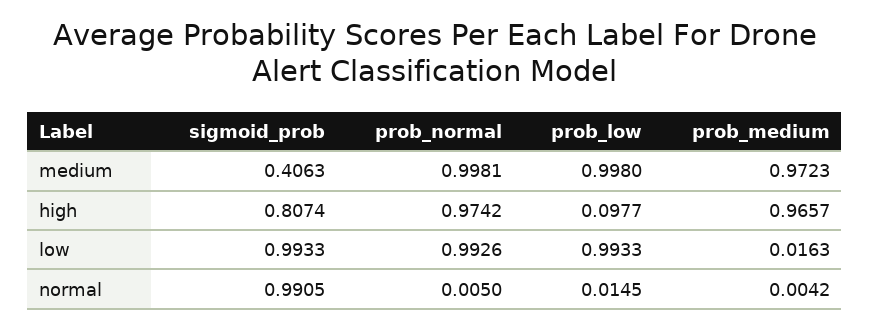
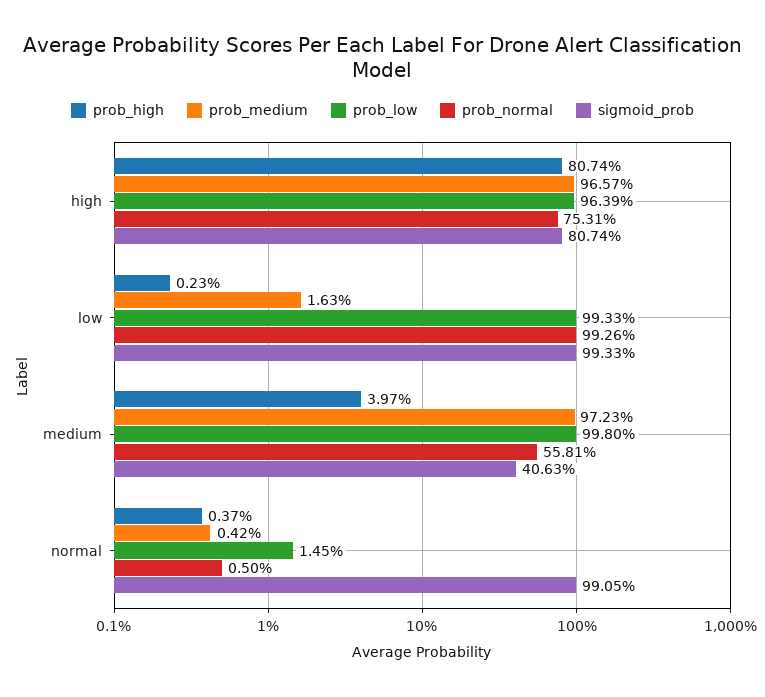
  {
    "sigmoid_prob": {
      "medium": 0.4063,
      "high": 0.8074,
      "low": 0.9933,
      "normal": 0.9905
    },
    "prob_normal": {
-     "medium": 0.9981,
+     "medium": 0.5581,
-     "high": 0.9742,
+     "high": 0.7531,
      "low": 0.9926,
      "normal": 0.005
    },
    "prob_low": {
      "medium": 0.998,
-     "high": 0.0977,
+     "high": 0.9639,
      "low": 0.9933,
      "normal": 0.0145
    },
    "prob_medium": {
      "medium": 0.9723,
      "high": 0.9657,
      "low": 0.0163,
      "normal": 0.0042
-   }
+   },
+   "prob_high": {
+     "high": 0.8074,
+     "low": 0.0023,
+     "medium": 0.0397,
+     "normal": 0.0037
+   }
  }

